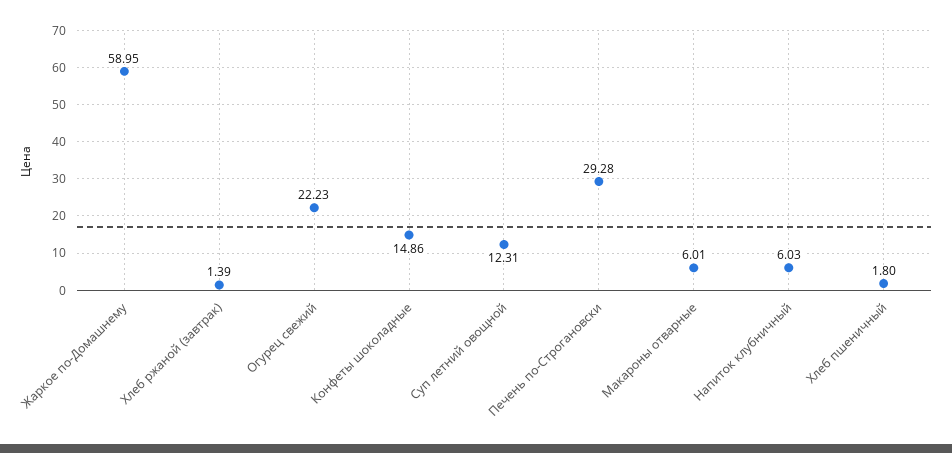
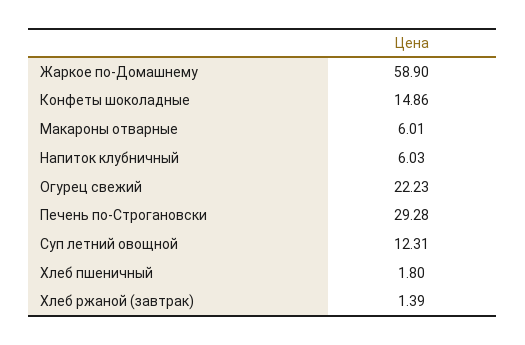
  {
-   "Жаркое по-Домашнему": 58.95,
+   "Жаркое по-Домашнему": 58.9,
    "Хлеб ржаной (завтрак)": 1.39,
    "Огурец свежий": 22.23,
    "Конфеты шоколадные": 14.86,
    "Суп летний овощной": 12.31,
    "Печень по-Строгановски": 29.28,
    "Макароны отварные": 6.01,
    "Напиток клубничный": 6.03,
    "Хлеб пшеничный": 1.8
  }

